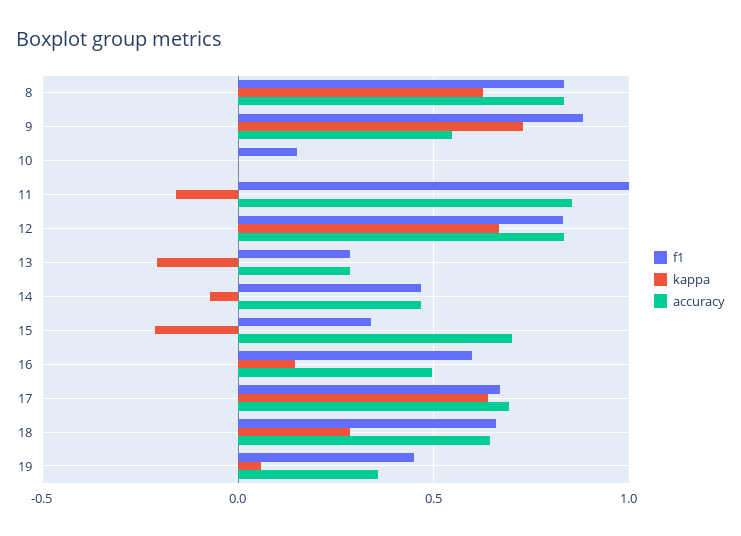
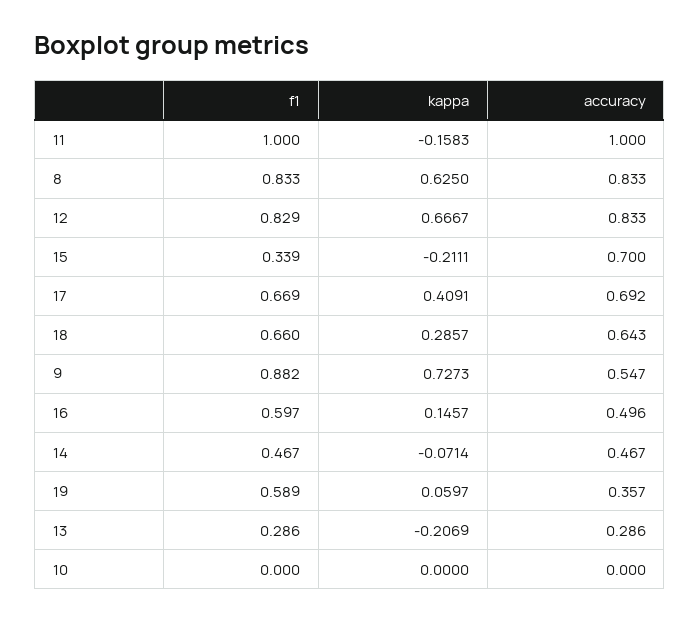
  {
    "f1": {
      "8": 0.833,
      "9": 0.882,
-     "10": 0.15,
+     "10": 0,
      "11": 1,
      "12": 0.829,
      "13": 0.286,
      "14": 0.467,
      "15": 0.339,
      "16": 0.597,
      "17": 0.669,
      "18": 0.66,
-     "19": 0.45
+     "19": 0.589
    },
    "kappa": {
      "8": 0.625,
      "9": 0.7273,
      "10": 0,
      "11": -0.1583,
      "12": 0.6667,
      "13": -0.2069,
      "14": -0.0714,
      "15": -0.2111,
      "16": 0.1457,
-     "17": 0.65,
+     "17": 0.4091,
      "18": 0.2857,
      "19": 0.0597
    },
    "accuracy": {
      "8": 0.833,
      "9": 0.547,
      "10": 0,
-     "11": 0.85,
+     "11": 1,
      "12": 0.833,
      "13": 0.286,
      "14": 0.467,
      "15": 0.7,
      "16": 0.496,
      "17": 0.692,
      "18": 0.643,
      "19": 0.357
    }
  }

